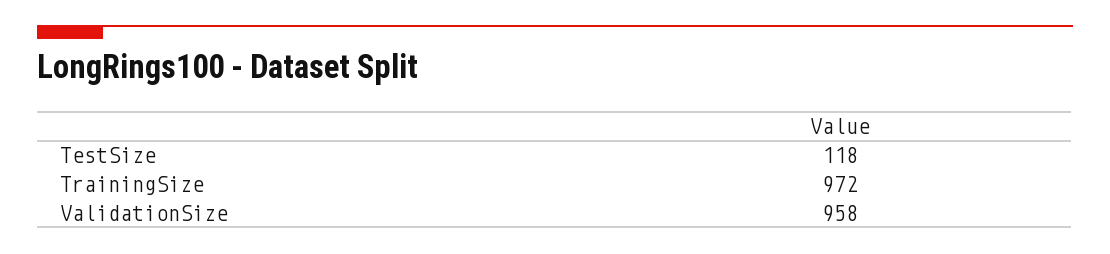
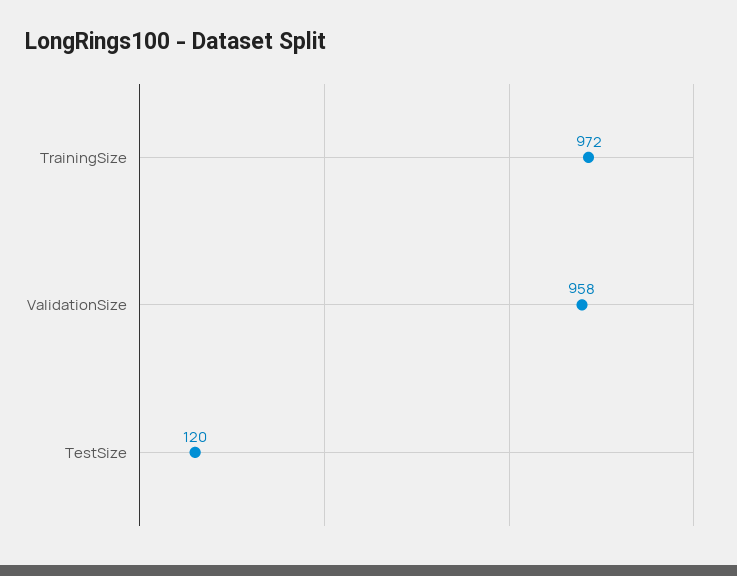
  {
-   "TestSize": 118,
+   "TestSize": 120,
    "TrainingSize": 972,
    "ValidationSize": 958
  }

